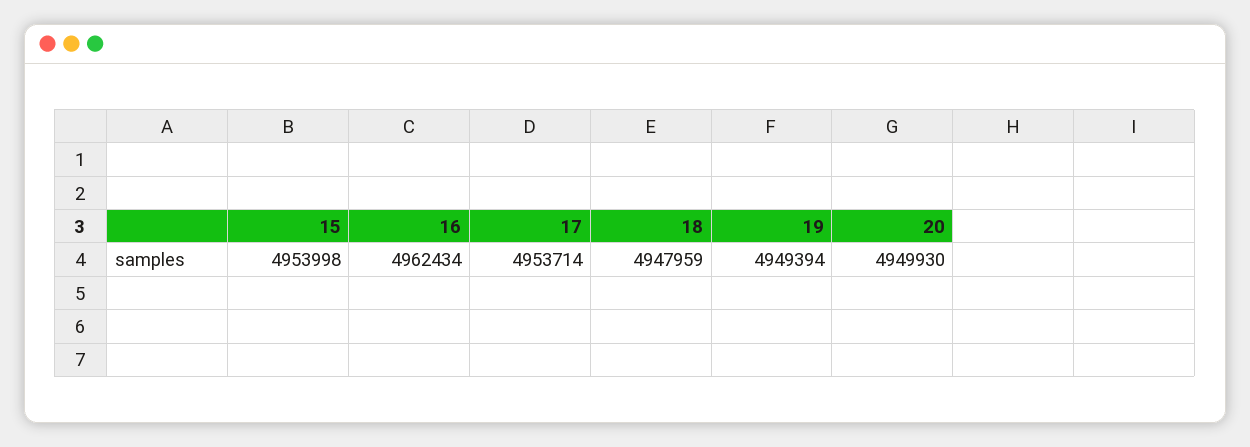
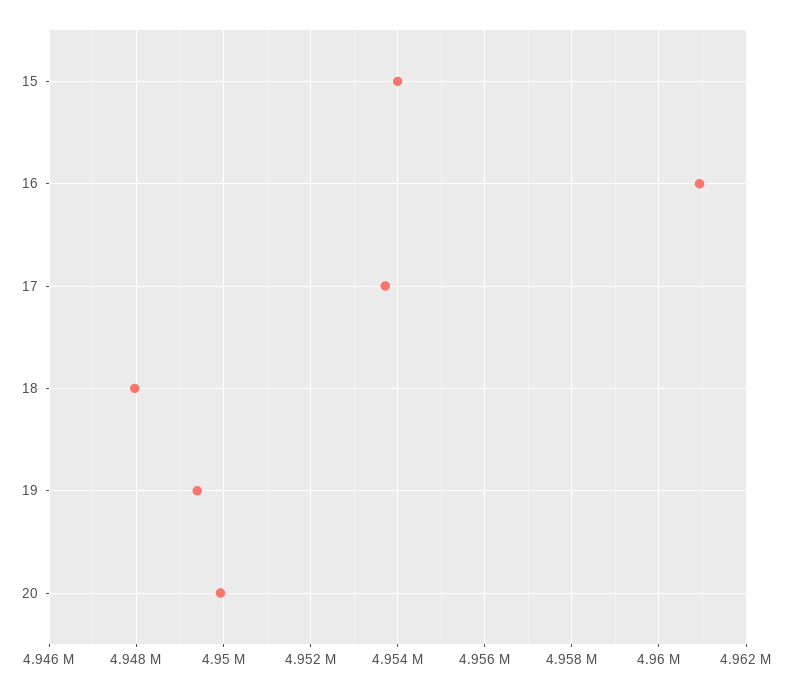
  {
    "15": 4953998,
-   "16": 4962434,
+   "16": 4961000,
    "17": 4953714,
    "18": 4947959,
    "19": 4949394,
    "20": 4949930
  }

